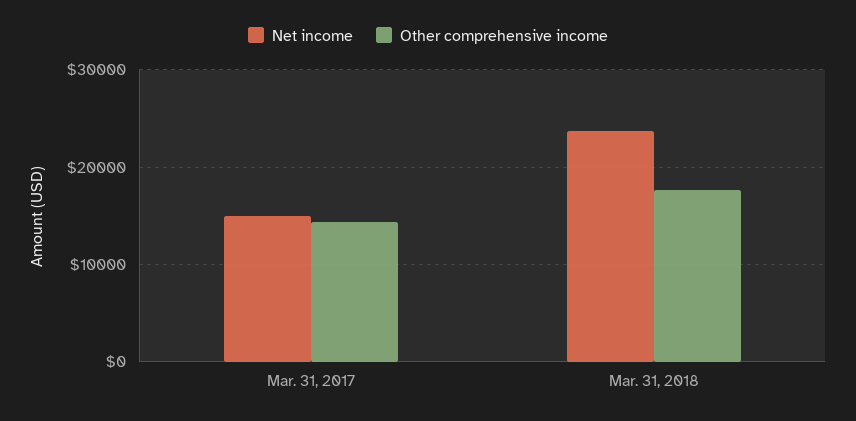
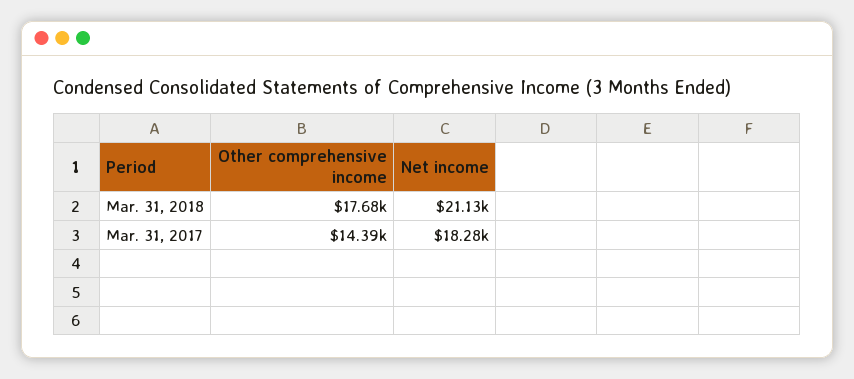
  {
    "Net income": {
-     "Mar. 31, 2017": 15000,
+     "Mar. 31, 2017": 18280,
-     "Mar. 31, 2018": 24000
+     "Mar. 31, 2018": 21130
    },
    "Other comprehensive income": {
      "Mar. 31, 2017": 14390,
      "Mar. 31, 2018": 17680
    }
  }

